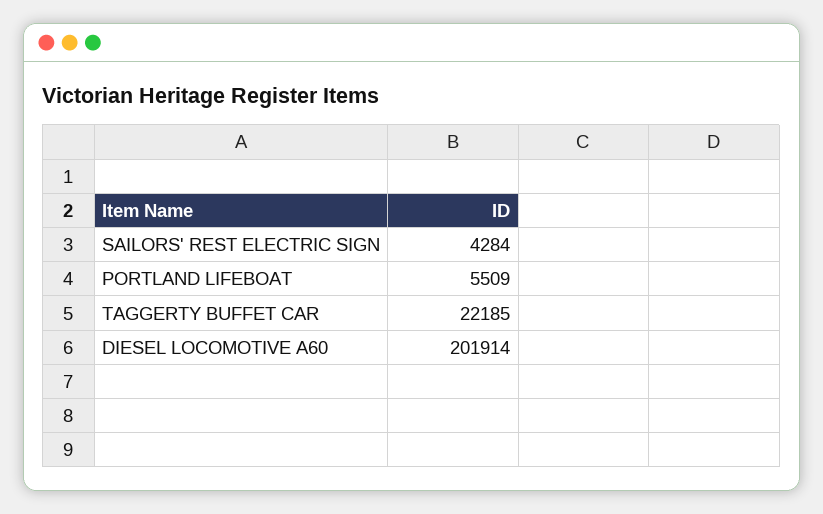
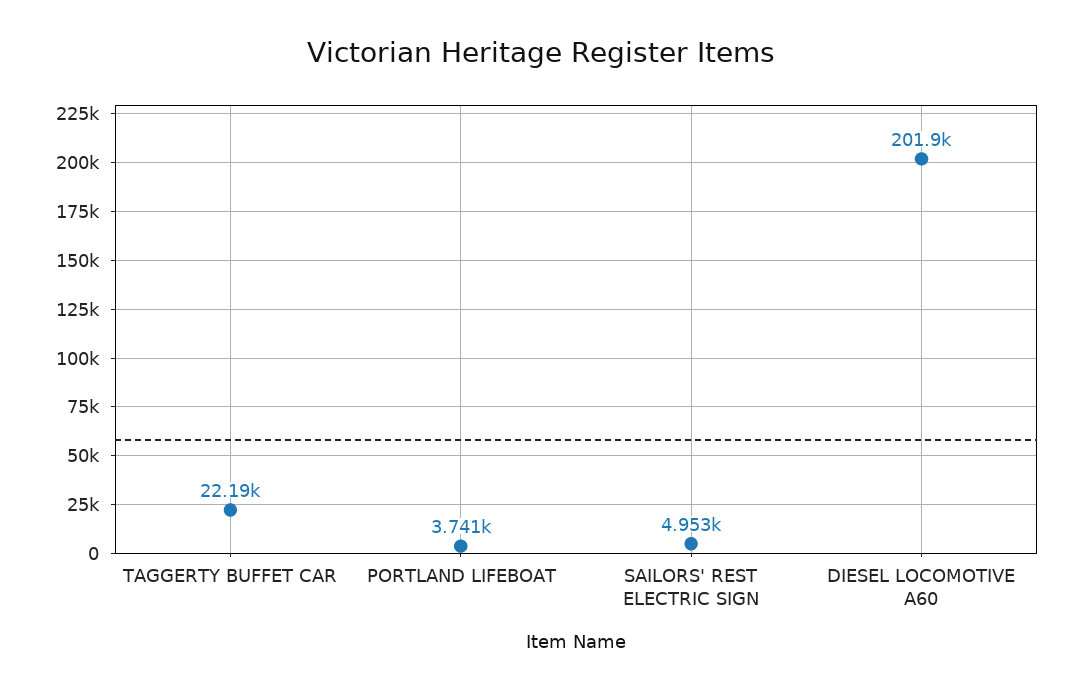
  {
-   "SAILORS' REST ELECTRIC SIGN": 4284,
+   "SAILORS' REST ELECTRIC SIGN": 4953,
-   "PORTLAND LIFEBOAT": 5509,
+   "PORTLAND LIFEBOAT": 3741,
    "TAGGERTY BUFFET CAR": 22185,
    "DIESEL LOCOMOTIVE A60": 201914
  }

